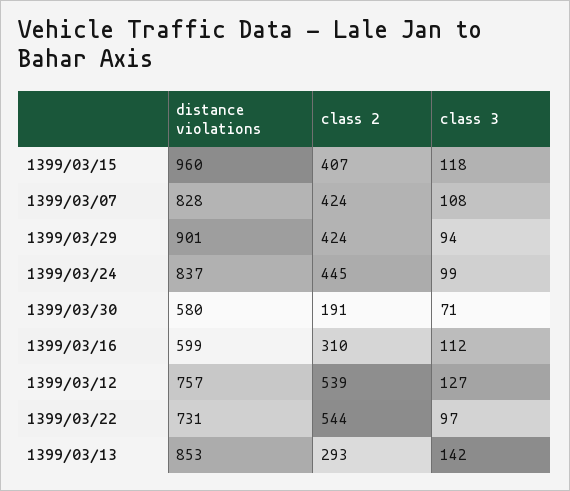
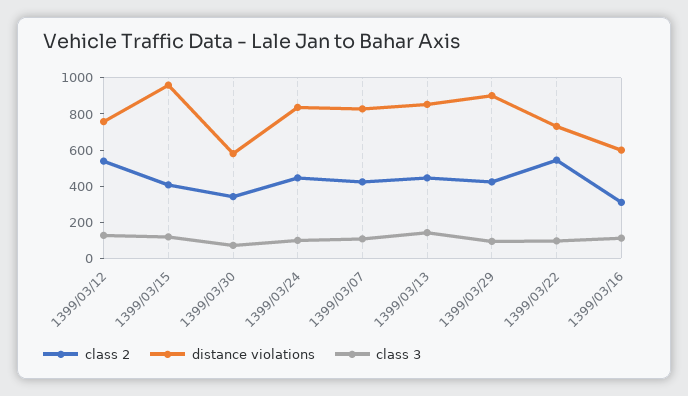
  {
    "distance violations": {
      "1399/03/15": 960,
      "1399/03/07": 828,
      "1399/03/29": 901,
      "1399/03/24": 837,
      "1399/03/30": 580,
      "1399/03/16": 599,
      "1399/03/12": 757,
      "1399/03/22": 731,
      "1399/03/13": 853
    },
    "class 2": {
      "1399/03/15": 407,
      "1399/03/07": 424,
      "1399/03/29": 424,
      "1399/03/24": 445,
-     "1399/03/30": 191,
+     "1399/03/30": 350,
      "1399/03/16": 310,
      "1399/03/12": 539,
      "1399/03/22": 544,
-     "1399/03/13": 293
+     "1399/03/13": 450
    },
    "class 3": {
      "1399/03/15": 118,
      "1399/03/07": 108,
      "1399/03/29": 94,
      "1399/03/24": 99,
      "1399/03/30": 71,
      "1399/03/16": 112,
      "1399/03/12": 127,
      "1399/03/22": 97,
      "1399/03/13": 142
    }
  }

